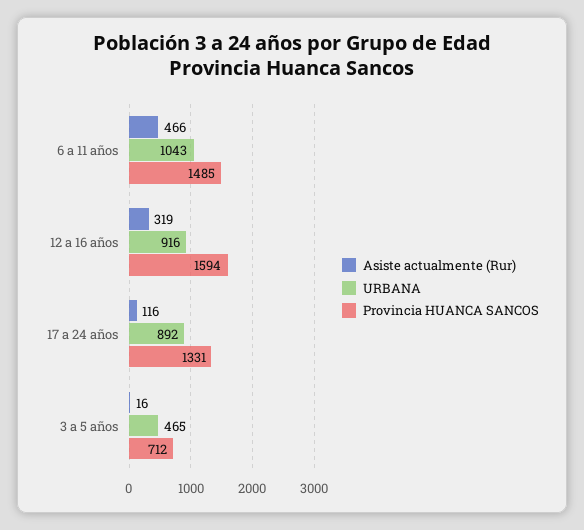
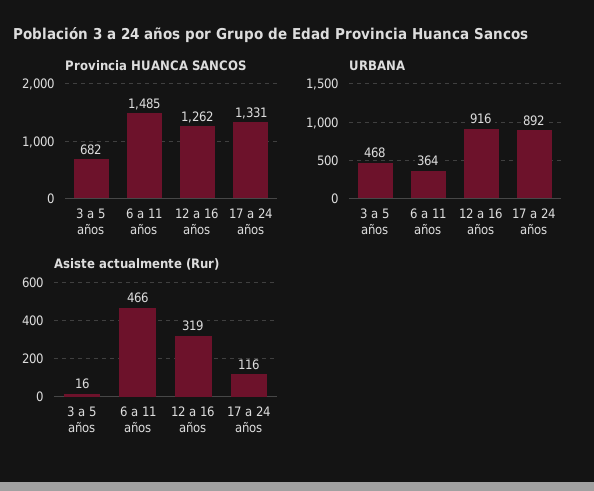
  {
    "Asiste actualmente (Rur)": {
      "6 a 11 años": 466,
      "12 a 16 años": 319,
      "17 a 24 años": 116,
      "3 a 5 años": 16
    },
    "URBANA": {
-     "6 a 11 años": 1043,
+     "6 a 11 años": 364,
      "12 a 16 años": 916,
      "17 a 24 años": 892,
-     "3 a 5 años": 465
+     "3 a 5 años": 468
    },
    "Provincia HUANCA SANCOS": {
      "6 a 11 años": 1485,
-     "12 a 16 años": 1594,
+     "12 a 16 años": 1262,
      "17 a 24 años": 1331,
-     "3 a 5 años": 712
+     "3 a 5 años": 682
    }
  }

